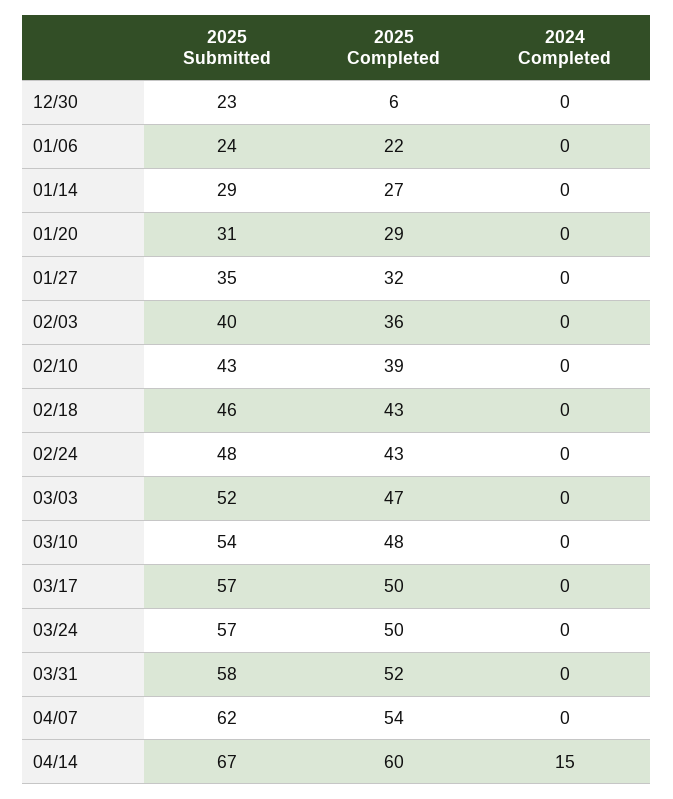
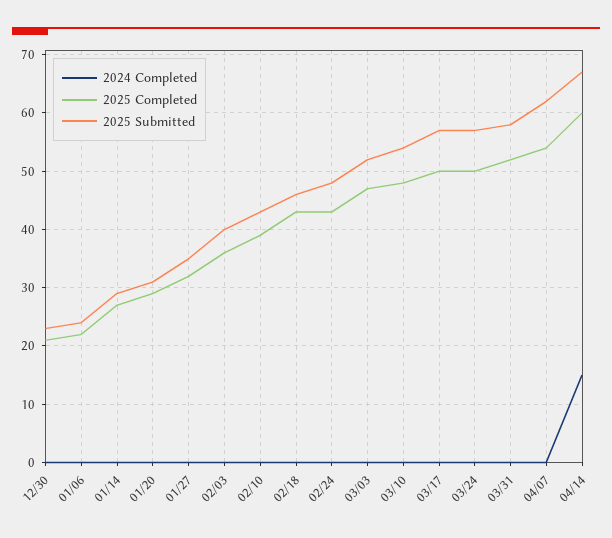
  {
    "2025 Submitted": {
      "12/30": 23,
      "01/06": 24,
      "01/14": 29,
      "01/20": 31,
      "01/27": 35,
      "02/03": 40,
      "02/10": 43,
      "02/18": 46,
      "02/24": 48,
      "03/03": 52,
      "03/10": 54,
      "03/17": 57,
      "03/24": 57,
      "03/31": 58,
      "04/07": 62,
      "04/14": 67
    },
    "2025 Completed": {
-     "12/30": 6,
+     "12/30": 20,
      "01/06": 22,
      "01/14": 27,
      "01/20": 29,
      "01/27": 32,
      "02/03": 36,
      "02/10": 39,
      "02/18": 43,
      "02/24": 43,
      "03/03": 47,
      "03/10": 48,
      "03/17": 50,
      "03/24": 50,
      "03/31": 52,
      "04/07": 54,
      "04/14": 60
    },
    "2024 Completed": {
      "12/30": 0,
      "01/06": 0,
      "01/14": 0,
      "01/20": 0,
      "01/27": 0,
      "02/03": 0,
      "02/10": 0,
      "02/18": 0,
      "02/24": 0,
      "03/03": 0,
      "03/10": 0,
      "03/17": 0,
      "03/24": 0,
      "03/31": 0,
      "04/07": 0,
      "04/14": 15
    }
  }

